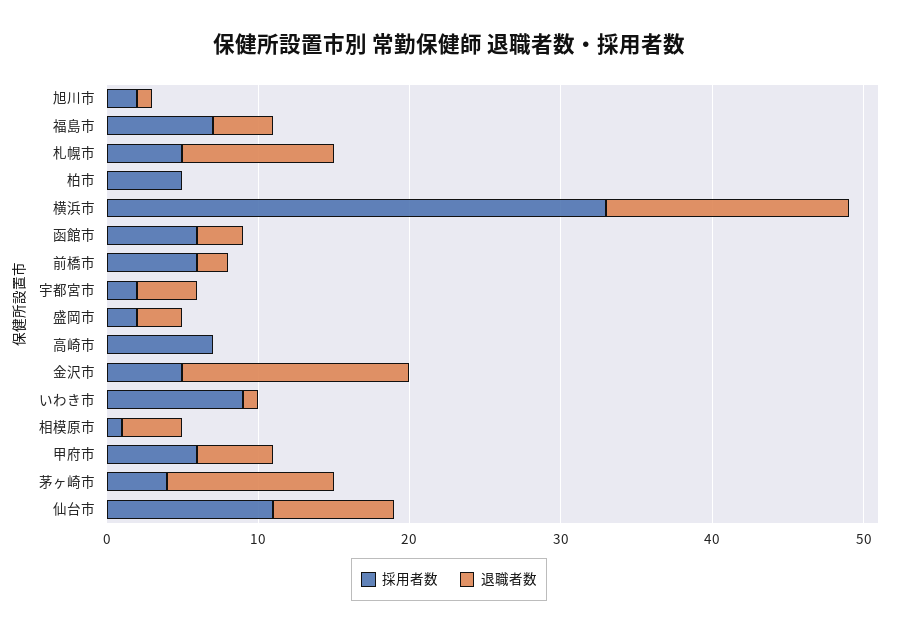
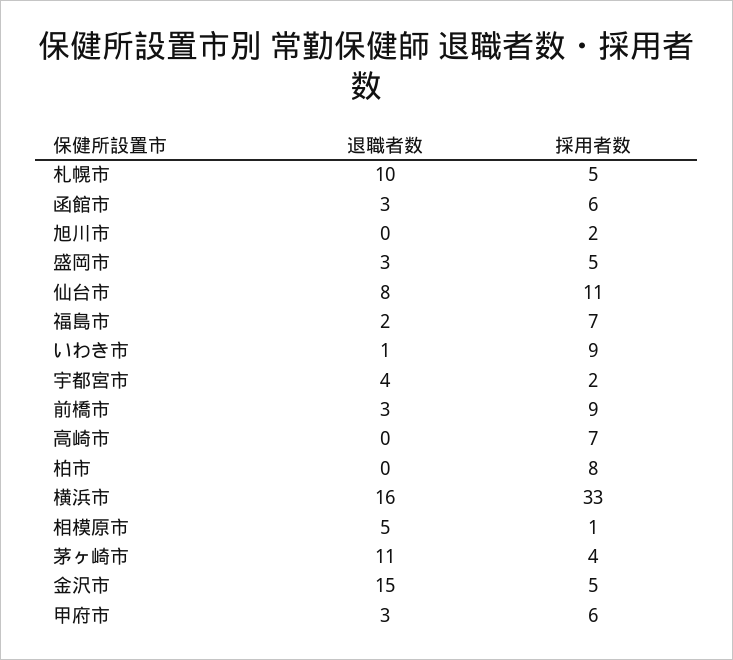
  {
    "採用者数": {
      "旭川市": 2,
      "福島市": 7,
      "札幌市": 5,
-     "柏市": 5,
+     "柏市": 8,
      "横浜市": 33,
      "函館市": 6,
-     "前橋市": 6,
+     "前橋市": 9,
      "宇都宮市": 2,
-     "盛岡市": 2,
+     "盛岡市": 5,
      "高崎市": 7,
      "金沢市": 5,
      "いわき市": 9,
      "相模原市": 1,
      "甲府市": 6,
      "茅ヶ崎市": 4,
      "仙台市": 11
    },
    "退職者数": {
-     "旭川市": 1,
+     "旭川市": 0,
-     "福島市": 4,
+     "福島市": 2,
      "札幌市": 10,
      "柏市": 0,
      "横浜市": 16,
      "函館市": 3,
-     "前橋市": 2,
+     "前橋市": 3,
      "宇都宮市": 4,
      "盛岡市": 3,
      "高崎市": 0,
      "金沢市": 15,
      "いわき市": 1,
-     "相模原市": 4,
+     "相模原市": 5,
-     "甲府市": 5,
+     "甲府市": 3,
      "茅ヶ崎市": 11,
      "仙台市": 8
    }
  }

